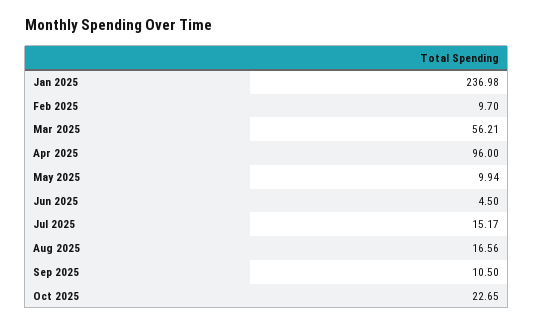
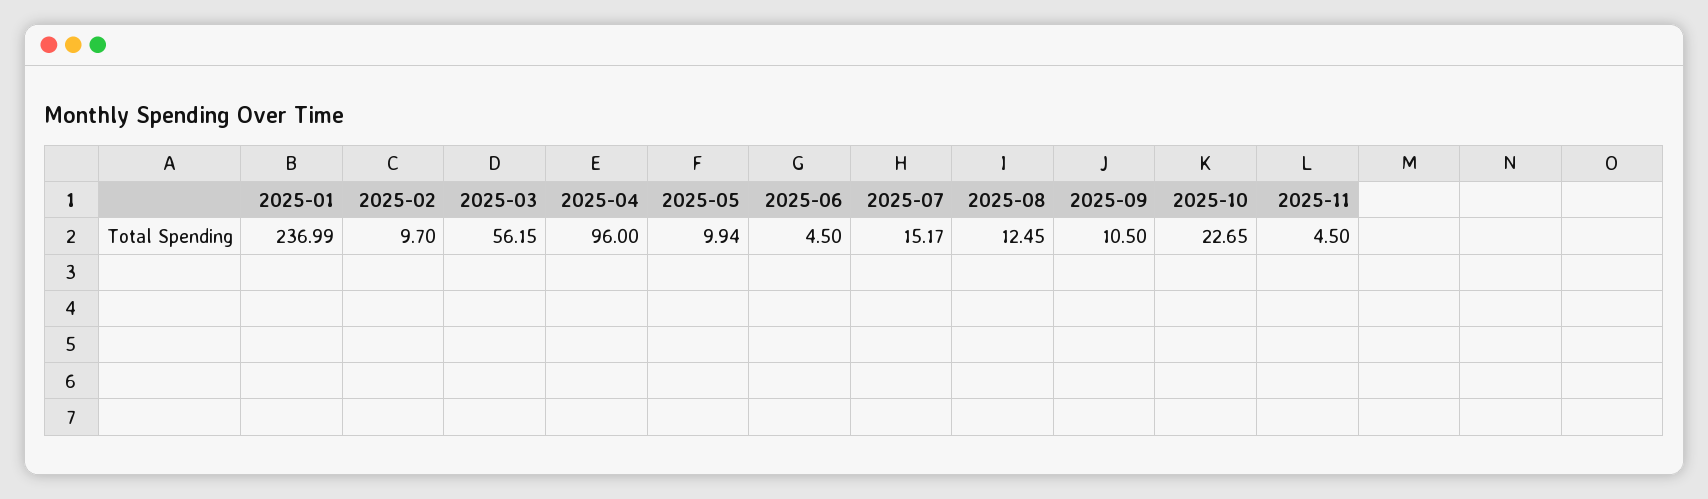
  {
-   "Jan 2025": 236.98,
+   "Jan 2025": 236.99,
    "Feb 2025": 9.7,
-   "Mar 2025": 56.21,
+   "Mar 2025": 56.15,
    "Apr 2025": 96,
    "May 2025": 9.94,
    "Jun 2025": 4.5,
    "Jul 2025": 15.17,
-   "Aug 2025": 16.56,
+   "Aug 2025": 12.45,
    "Sep 2025": 10.5,
-   "Oct 2025": 22.65
+   "Oct 2025": 22.65,
+   "2025-11": 4.5
  }

